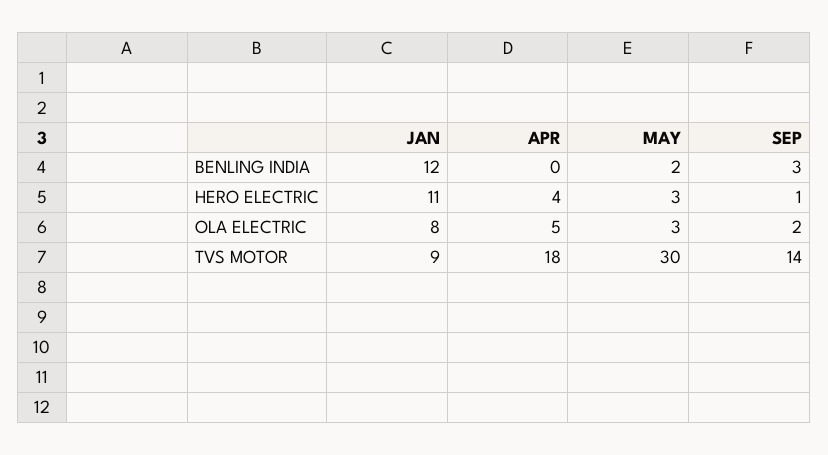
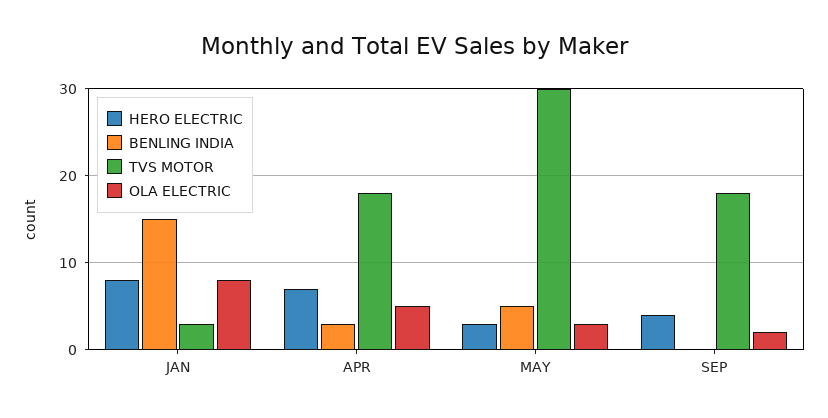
  {
    "BENLING INDIA": {
-     "JAN": 12,
+     "JAN": 15,
-     "APR": 0,
+     "APR": 3,
-     "MAY": 2,
+     "MAY": 5,
-     "SEP": 3
+     "SEP": 0
    },
    "HERO ELECTRIC": {
-     "JAN": 11,
+     "JAN": 8,
-     "APR": 4,
+     "APR": 7,
      "MAY": 3,
-     "SEP": 1
+     "SEP": 4
    },
    "OLA ELECTRIC": {
      "JAN": 8,
      "APR": 5,
      "MAY": 3,
      "SEP": 2
    },
    "TVS MOTOR": {
-     "JAN": 9,
+     "JAN": 3,
      "APR": 18,
      "MAY": 30,
-     "SEP": 14
+     "SEP": 18
    }
  }

